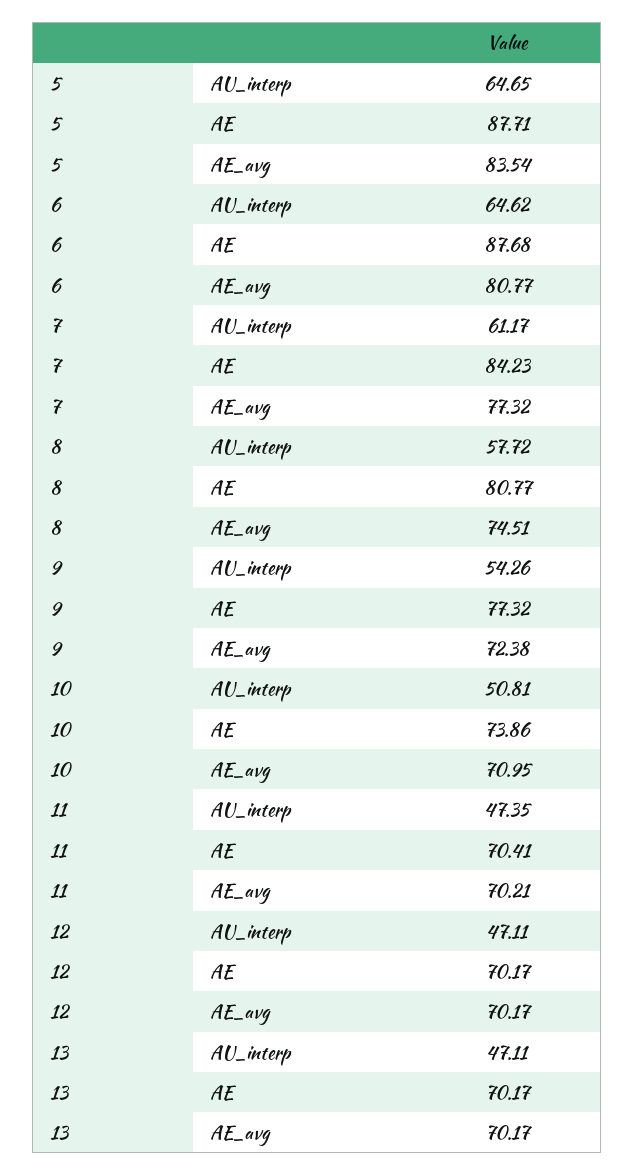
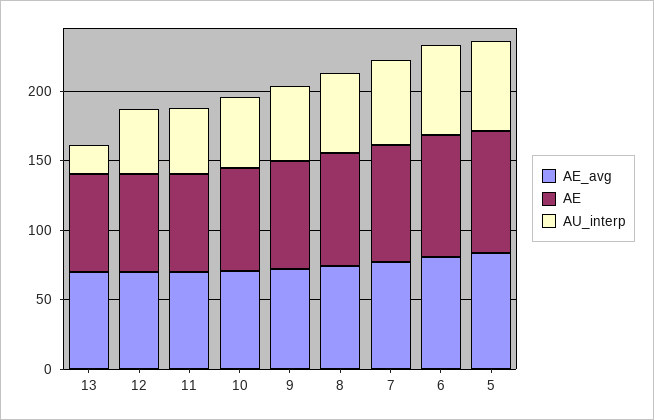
  {
    "AU_interp": {
      "5": 64.65,
      "6": 64.62,
      "7": 61.17,
      "8": 57.72,
      "9": 54.26,
      "10": 50.81,
      "11": 47.35,
      "12": 47.11,
-     "13": 47.11
+     "13": 20
    },
    "AE": {
      "5": 87.71,
      "6": 87.68,
      "7": 84.23,
      "8": 80.77,
      "9": 77.32,
      "10": 73.86,
      "11": 70.41,
      "12": 70.17,
      "13": 70.17
    },
    "AE_avg": {
      "5": 83.54,
      "6": 80.77,
      "7": 77.32,
      "8": 74.51,
      "9": 72.38,
      "10": 70.95,
      "11": 70.21,
      "12": 70.17,
      "13": 70.17
    }
  }

